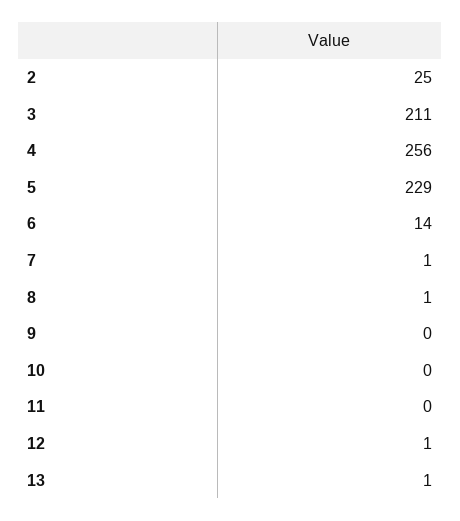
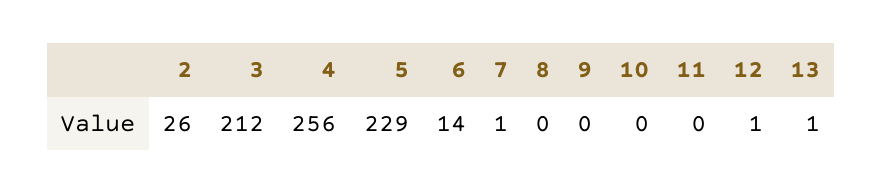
  {
-   "2": 25,
+   "2": 26,
-   "3": 211,
+   "3": 212,
    "4": 256,
    "5": 229,
    "6": 14,
    "7": 1,
-   "8": 1,
+   "8": 0,
    "9": 0,
    "10": 0,
    "11": 0,
    "12": 1,
    "13": 1
  }

